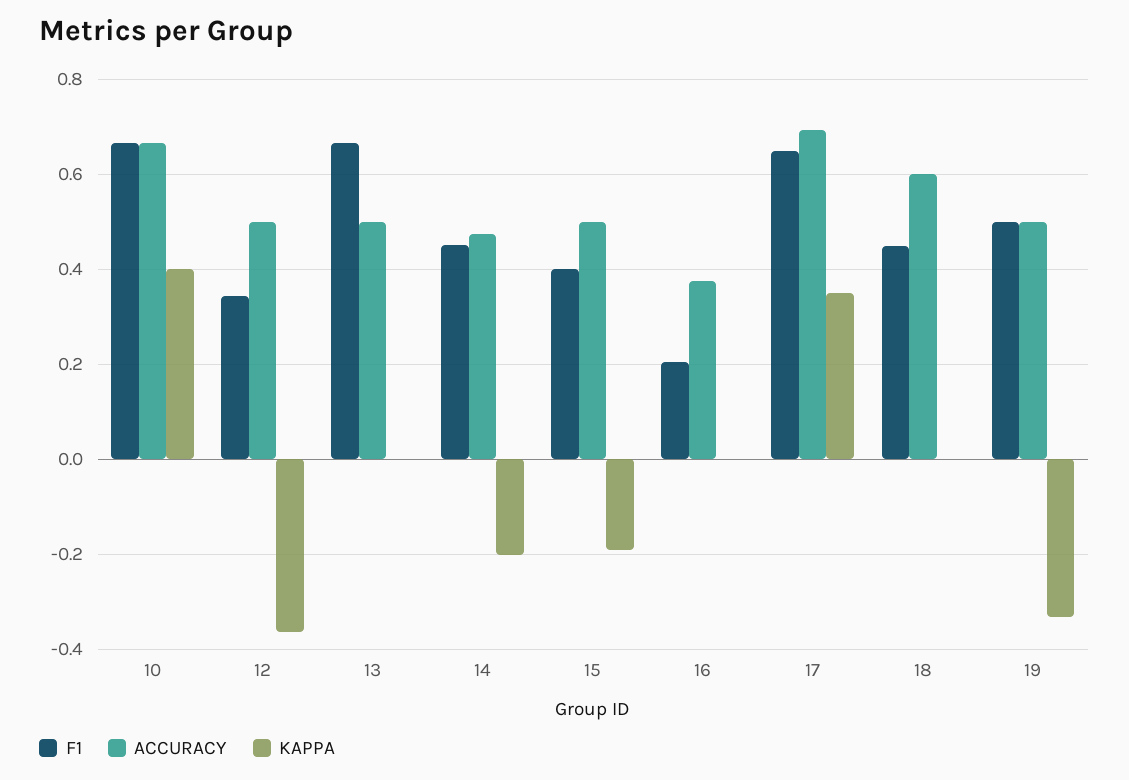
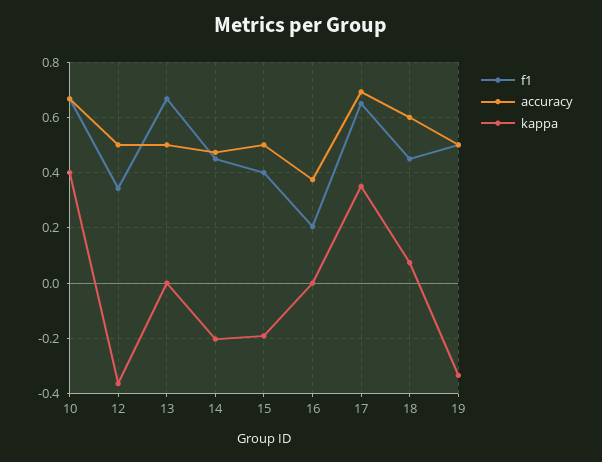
  {
    "F1": {
      "10": 0.66,
      "12": 0.34,
      "13": 0.66,
      "14": 0.46,
      "15": 0.4,
      "16": 0.2,
      "17": 0.64,
      "18": 0.46,
      "19": 0.5
    },
    "ACCURACY": {
      "10": 0.66,
      "12": 0.5,
      "13": 0.5,
      "14": 0.48,
      "15": 0.5,
      "16": 0.38,
      "17": 0.7,
      "18": 0.6,
      "19": 0.5
    },
    "KAPPA": {
      "10": 0.4,
      "12": -0.36,
      "13": 0,
      "14": -0.2,
      "15": -0.2,
      "16": 0,
      "17": 0.36,
-     "18": 0,
+     "18": 0.075,
      "19": -0.34
    }
  }

